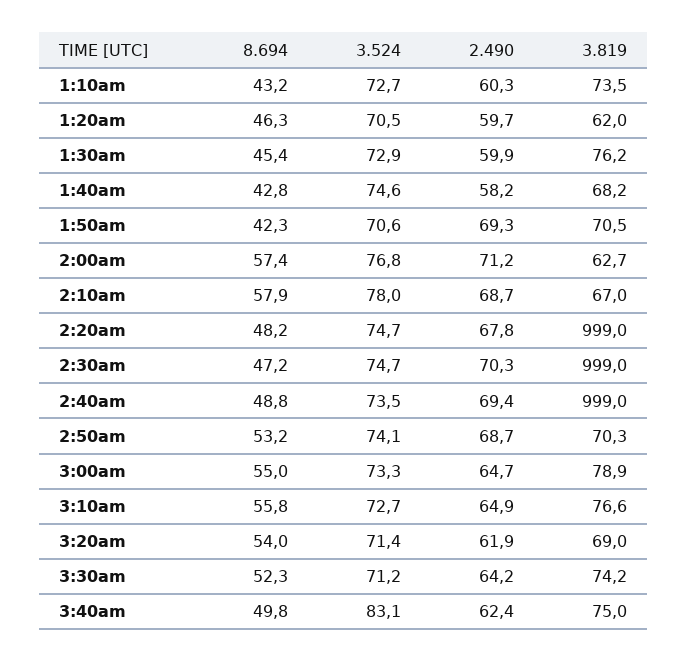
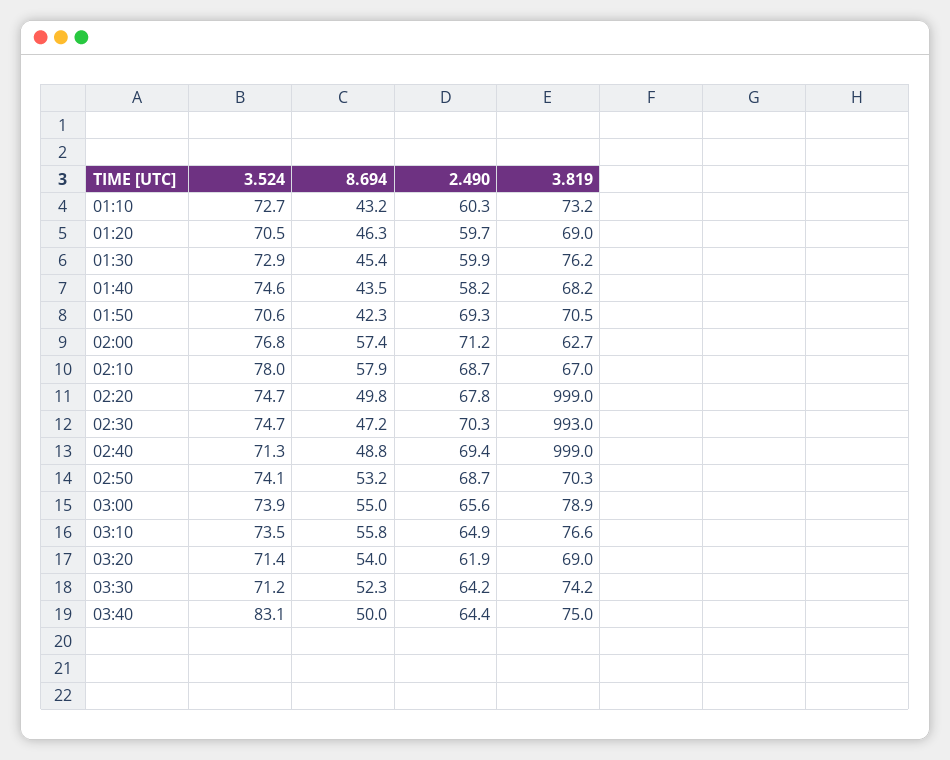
  {
    "8.694": {
      "1:10am": 43.2,
      "1:20am": 46.3,
      "1:30am": 45.4,
-     "1:40am": 42.8,
+     "1:40am": 43.5,
      "1:50am": 42.3,
      "2:00am": 57.4,
      "2:10am": 57.9,
-     "2:20am": 48.2,
+     "2:20am": 49.8,
      "2:30am": 47.2,
      "2:40am": 48.8,
      "2:50am": 53.2,
      "3:00am": 55,
      "3:10am": 55.8,
      "3:20am": 54,
      "3:30am": 52.3,
-     "3:40am": 49.8
+     "3:40am": 50
    },
    "3.524": {
      "1:10am": 72.7,
      "1:20am": 70.5,
      "1:30am": 72.9,
      "1:40am": 74.6,
      "1:50am": 70.6,
      "2:00am": 76.8,
      "2:10am": 78,
      "2:20am": 74.7,
      "2:30am": 74.7,
-     "2:40am": 73.5,
+     "2:40am": 71.3,
      "2:50am": 74.1,
-     "3:00am": 73.3,
+     "3:00am": 73.9,
-     "3:10am": 72.7,
+     "3:10am": 73.5,
      "3:20am": 71.4,
      "3:30am": 71.2,
      "3:40am": 83.1
    },
    "2.490": {
      "1:10am": 60.3,
      "1:20am": 59.7,
      "1:30am": 59.9,
      "1:40am": 58.2,
      "1:50am": 69.3,
      "2:00am": 71.2,
      "2:10am": 68.7,
      "2:20am": 67.8,
      "2:30am": 70.3,
      "2:40am": 69.4,
      "2:50am": 68.7,
-     "3:00am": 64.7,
+     "3:00am": 65.6,
      "3:10am": 64.9,
      "3:20am": 61.9,
      "3:30am": 64.2,
-     "3:40am": 62.4
+     "3:40am": 64.4
    },
    "3.819": {
-     "1:10am": 73.5,
+     "1:10am": 73.2,
-     "1:20am": 62,
+     "1:20am": 69,
      "1:30am": 76.2,
      "1:40am": 68.2,
      "1:50am": 70.5,
      "2:00am": 62.7,
      "2:10am": 67,
      "2:20am": 999,
-     "2:30am": 999,
+     "2:30am": 993,
      "2:40am": 999,
      "2:50am": 70.3,
      "3:00am": 78.9,
      "3:10am": 76.6,
      "3:20am": 69,
      "3:30am": 74.2,
      "3:40am": 75
    }
  }

